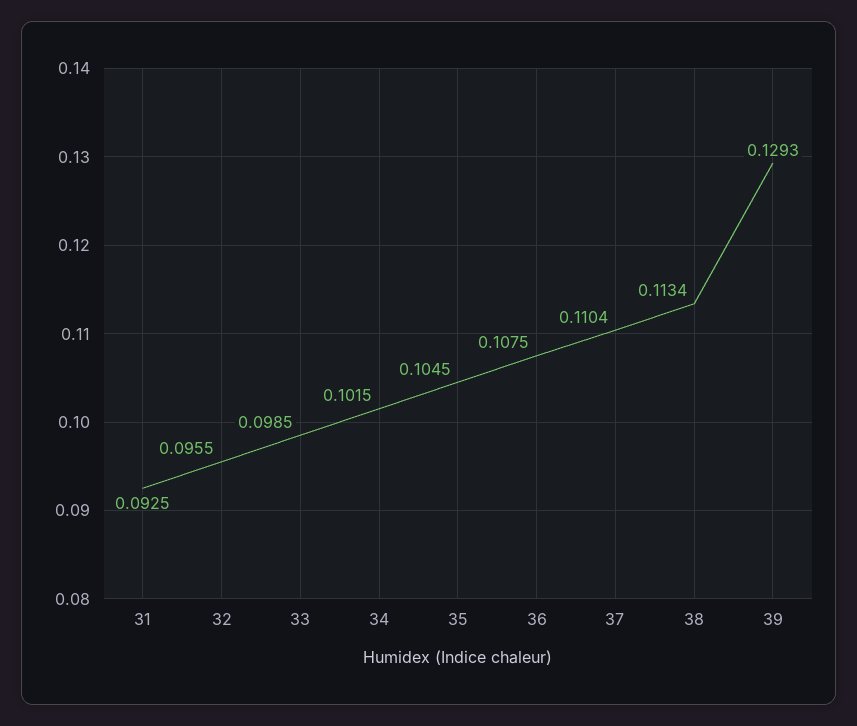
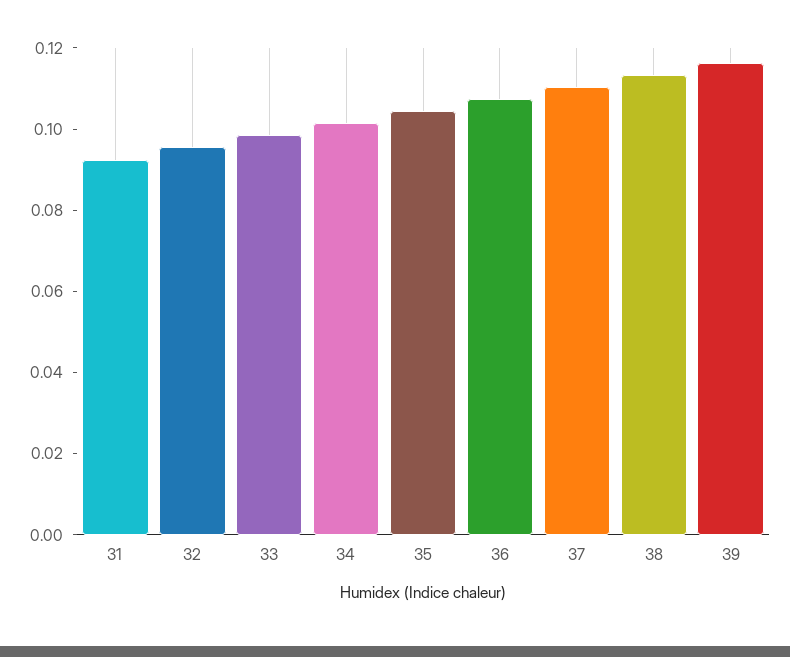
  {
    "31": 0.0925,
    "32": 0.0955,
    "33": 0.0985,
    "34": 0.1015,
    "35": 0.1045,
    "36": 0.1075,
    "37": 0.1104,
    "38": 0.1134,
-   "39": 0.1293
+   "39": 0.115
  }

